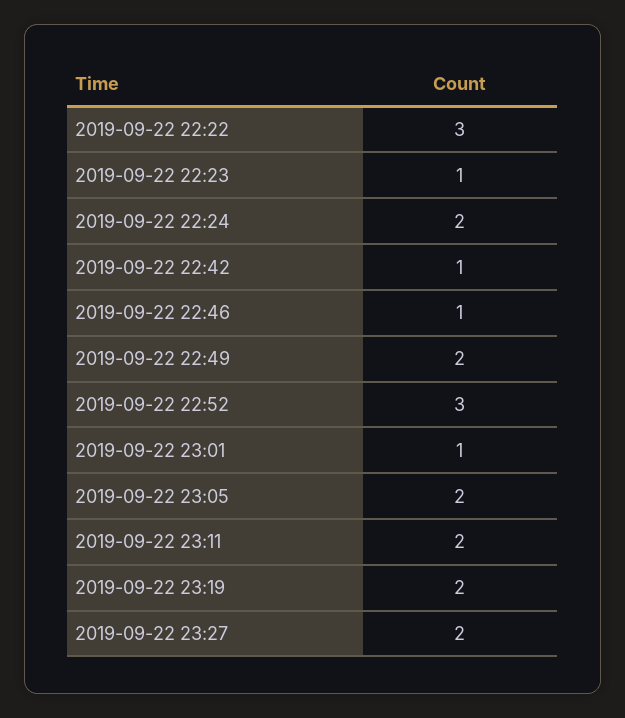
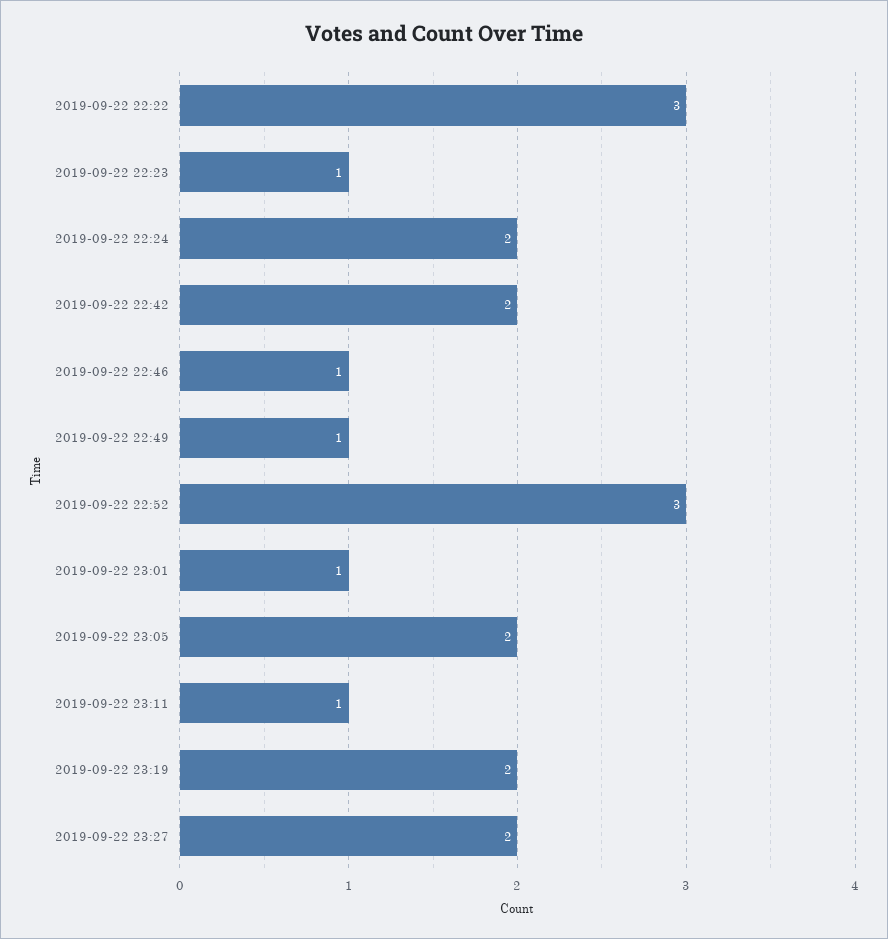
  {
    "2019-09-22 22:22": 3,
    "2019-09-22 22:23": 1,
    "2019-09-22 22:24": 2,
-   "2019-09-22 22:42": 1,
+   "2019-09-22 22:42": 2,
    "2019-09-22 22:46": 1,
-   "2019-09-22 22:49": 2,
+   "2019-09-22 22:49": 1,
    "2019-09-22 22:52": 3,
    "2019-09-22 23:01": 1,
    "2019-09-22 23:05": 2,
-   "2019-09-22 23:11": 2,
+   "2019-09-22 23:11": 1,
    "2019-09-22 23:19": 2,
    "2019-09-22 23:27": 2
  }

